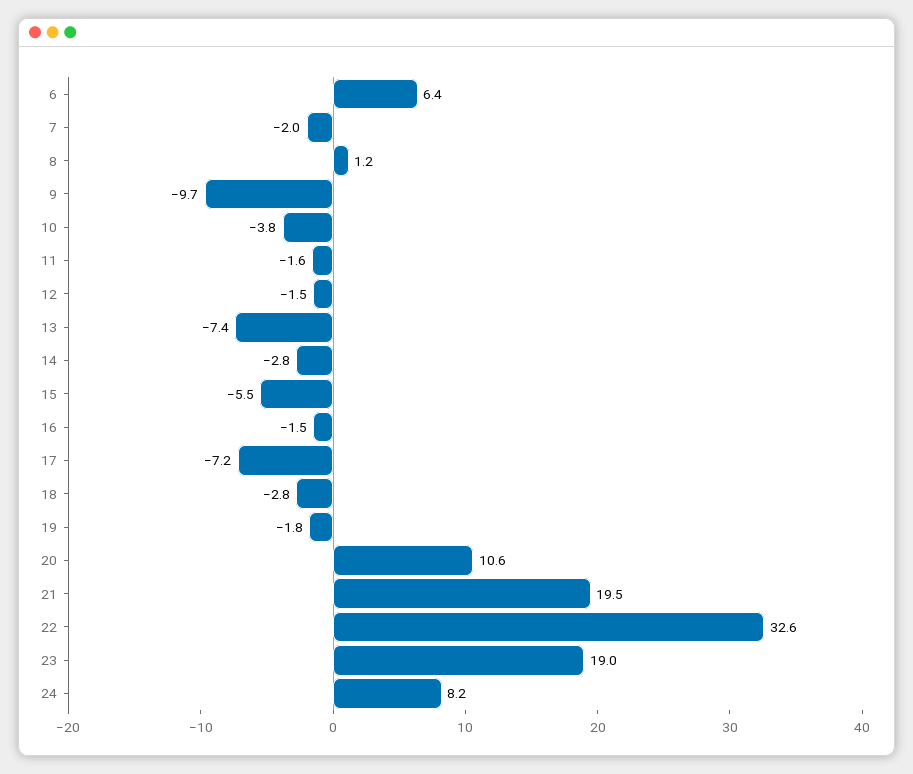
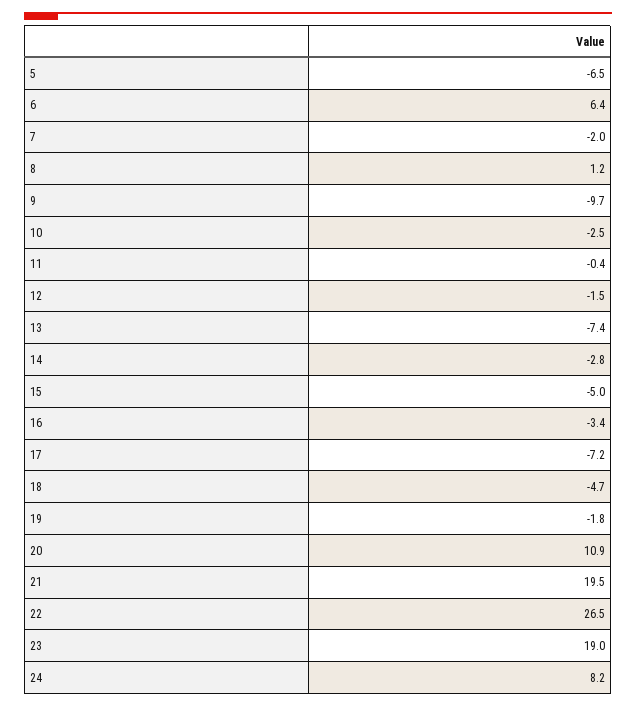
  {
    "6": 6.4,
    "7": -2,
    "8": 1.2,
    "9": -9.7,
-   "10": -3.8,
+   "10": -2.5,
-   "11": -1.6,
+   "11": -0.4,
    "12": -1.5,
    "13": -7.4,
    "14": -2.8,
-   "15": -5.5,
+   "15": -5,
-   "16": -1.5,
+   "16": -3.4,
    "17": -7.2,
-   "18": -2.8,
+   "18": -4.7,
    "19": -1.8,
-   "20": 10.6,
+   "20": 10.9,
    "21": 19.5,
-   "22": 32.6,
+   "22": 26.5,
    "23": 19,
-   "24": 8.2
+   "24": 8.2,
+   "5": -6.5
  }

